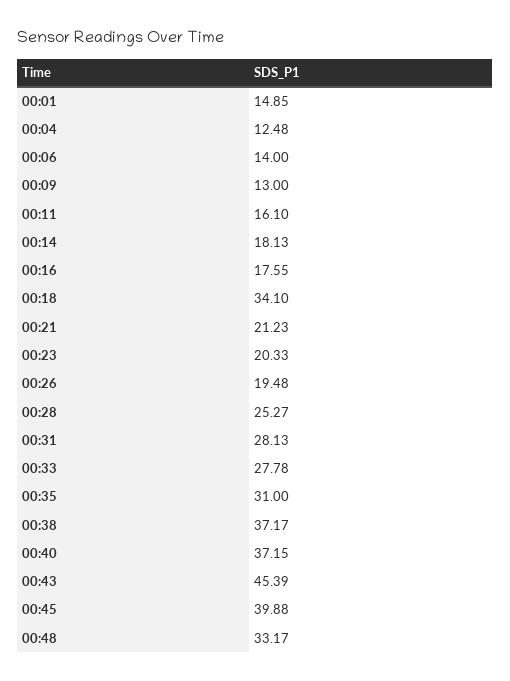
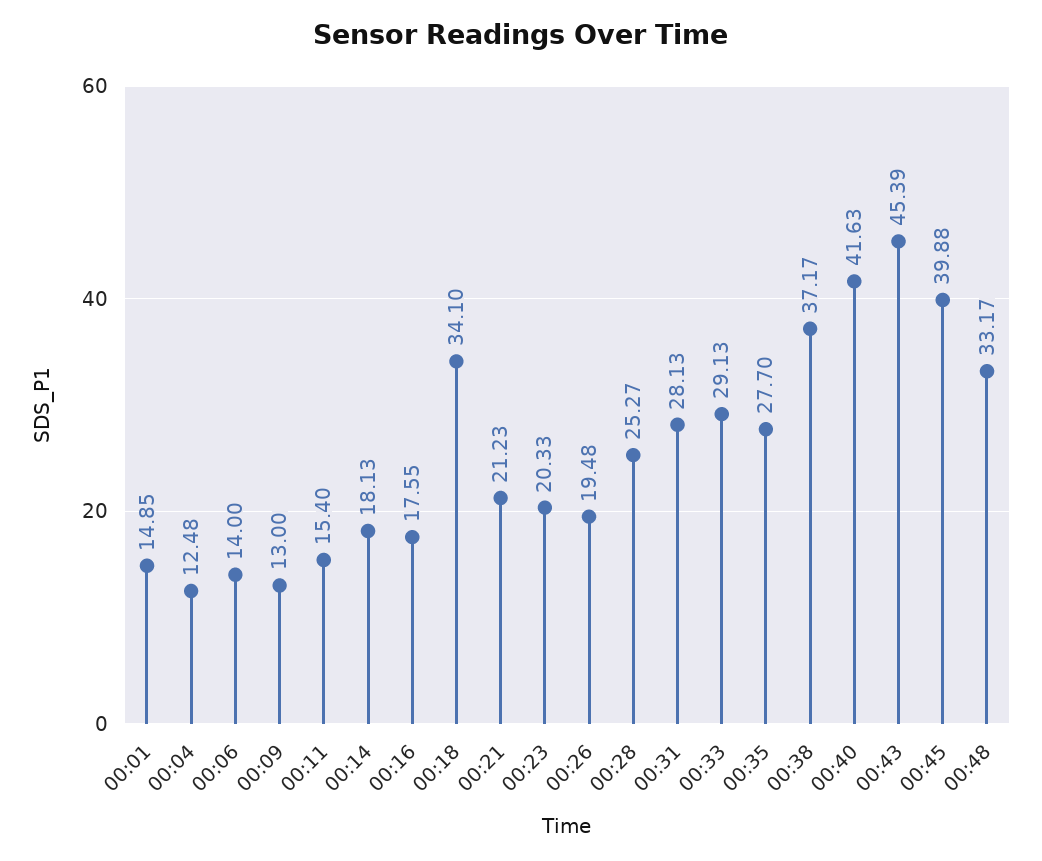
  {
    "00:01": 14.85,
    "00:04": 12.48,
    "00:06": 14,
    "00:09": 13,
-   "00:11": 16.1,
+   "00:11": 15.4,
    "00:14": 18.13,
    "00:16": 17.55,
    "00:18": 34.1,
    "00:21": 21.23,
    "00:23": 20.33,
    "00:26": 19.48,
    "00:28": 25.27,
    "00:31": 28.13,
-   "00:33": 27.78,
+   "00:33": 29.13,
-   "00:35": 31,
+   "00:35": 27.7,
    "00:38": 37.17,
-   "00:40": 37.15,
+   "00:40": 41.63,
    "00:43": 45.39,
    "00:45": 39.88,
    "00:48": 33.17
  }

